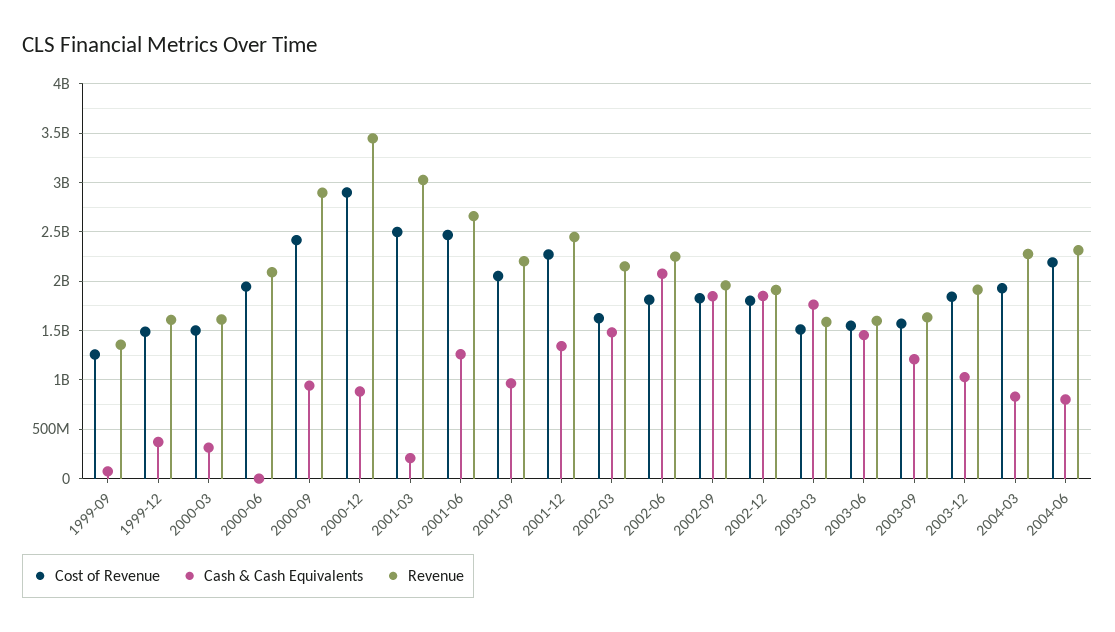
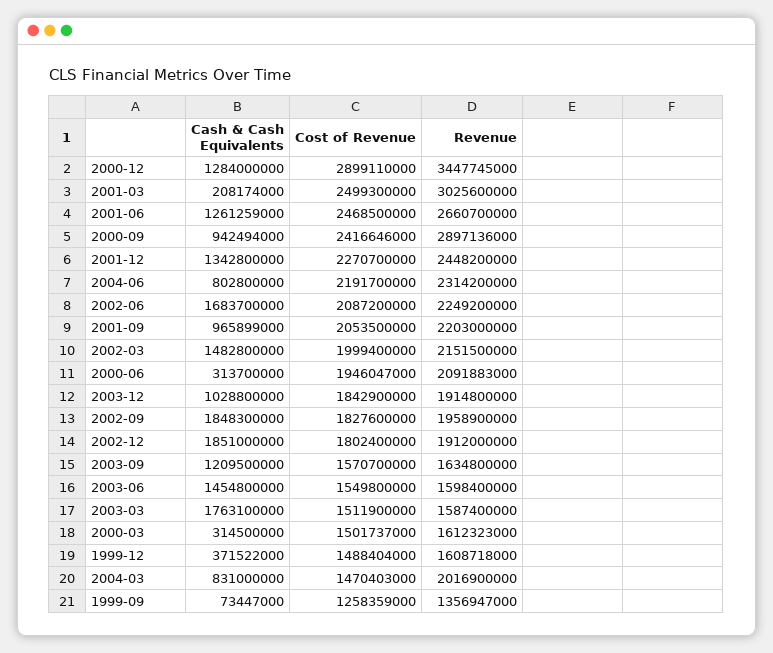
  {
    "Cost of Revenue": {
      "1999-09": 1258359000,
      "1999-12": 1488404000,
      "2000-03": 1501737000,
      "2000-06": 1946047000,
      "2000-09": 2416646000,
      "2000-12": 2899110000,
      "2001-03": 2499300000,
      "2001-06": 2468500000,
      "2001-09": 2053500000,
      "2001-12": 2270700000,
-     "2002-03": 1600000000,
+     "2002-03": 1999400000,
-     "2002-06": 1800000000,
+     "2002-06": 2087200000,
      "2002-09": 1827600000,
      "2002-12": 1802400000,
      "2003-03": 1511900000,
      "2003-06": 1549800000,
      "2003-09": 1570700000,
      "2003-12": 1842900000,
-     "2004-03": 1900000000,
+     "2004-03": 1470403000,
      "2004-06": 2191700000
    },
    "Cash & Cash Equivalents": {
      "1999-09": 73447000,
      "1999-12": 371522000,
      "2000-03": 314500000,
-     "2000-06": 0,
+     "2000-06": 313700000,
      "2000-09": 942494000,
-     "2000-12": 900000000,
+     "2000-12": 1284000000,
      "2001-03": 208174000,
      "2001-06": 1261259000,
      "2001-09": 965899000,
      "2001-12": 1342800000,
      "2002-03": 1482800000,
-     "2002-06": 2100000000,
+     "2002-06": 1683700000,
      "2002-09": 1848300000,
      "2002-12": 1851000000,
      "2003-03": 1763100000,
      "2003-06": 1454800000,
      "2003-09": 1209500000,
      "2003-12": 1028800000,
      "2004-03": 831000000,
      "2004-06": 802800000
    },
    "Revenue": {
      "1999-09": 1356947000,
      "1999-12": 1608718000,
      "2000-03": 1612323000,
      "2000-06": 2091883000,
      "2000-09": 2897136000,
      "2000-12": 3447745000,
      "2001-03": 3025600000,
      "2001-06": 2660700000,
      "2001-09": 2203000000,
      "2001-12": 2448200000,
      "2002-03": 2151500000,
      "2002-06": 2249200000,
      "2002-09": 1958900000,
      "2002-12": 1912000000,
      "2003-03": 1587400000,
      "2003-06": 1598400000,
      "2003-09": 1634800000,
      "2003-12": 1914800000,
-     "2004-03": 2300000000,
+     "2004-03": 2016900000,
      "2004-06": 2314200000
    }
  }

